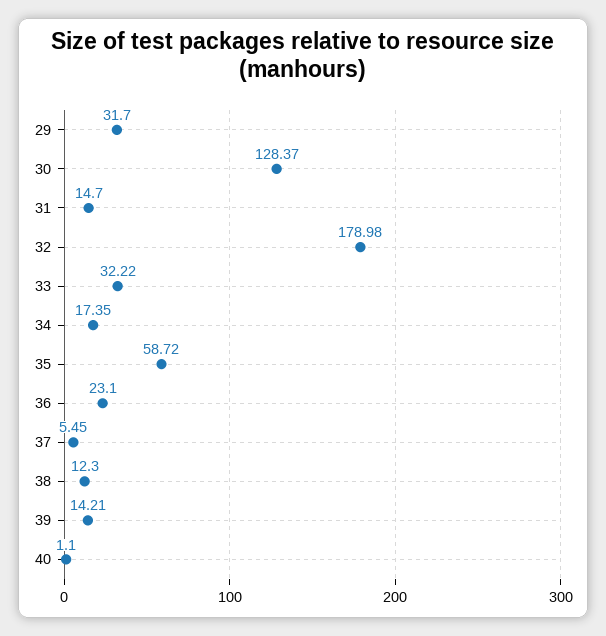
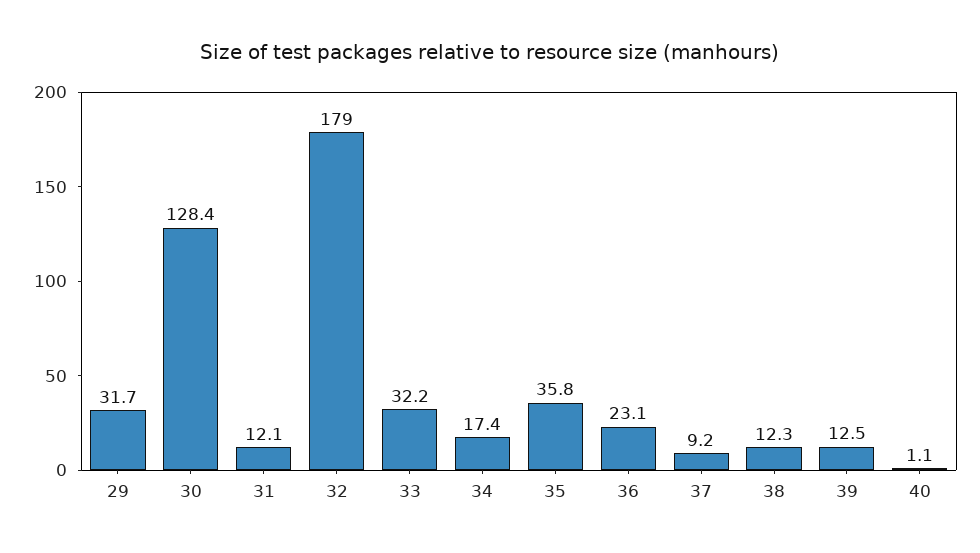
  {
    "29": 31.7,
    "30": 128.37,
-   "31": 14.7,
+   "31": 12.1,
    "32": 178.98,
    "33": 32.22,
    "34": 17.35,
-   "35": 58.72,
+   "35": 35.8,
    "36": 23.1,
-   "37": 5.45,
+   "37": 9.2,
    "38": 12.3,
-   "39": 14.21,
+   "39": 12.5,
    "40": 1.1
  }

